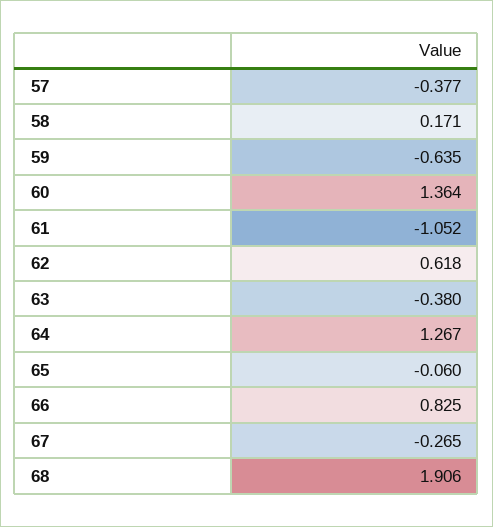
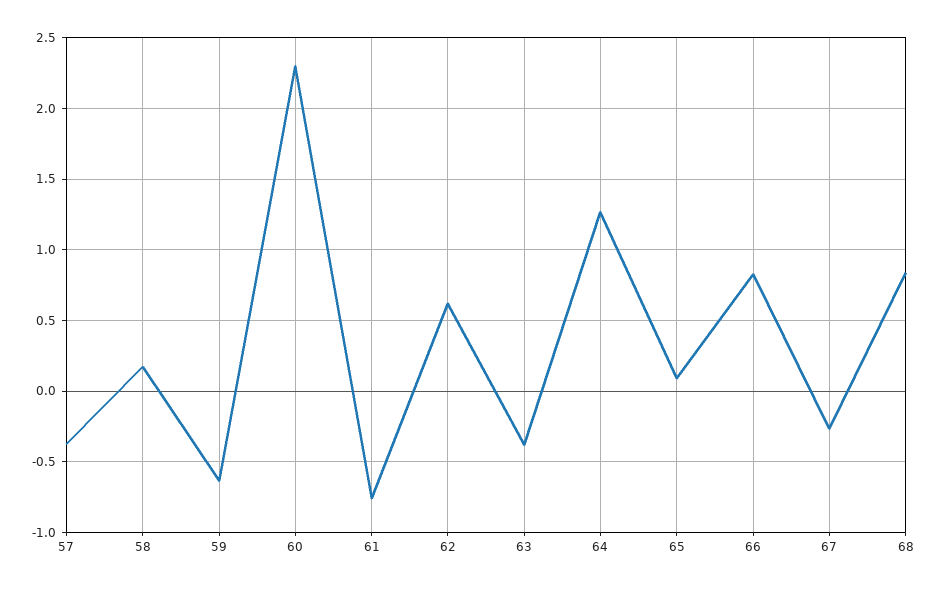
  {
    "57": -0.377,
    "58": 0.171,
    "59": -0.635,
-   "60": 1.364,
+   "60": 2.3,
-   "61": -1.052,
+   "61": -0.75,
    "62": 0.618,
    "63": -0.38,
    "64": 1.267,
-   "65": -0.06,
+   "65": 0.1,
    "66": 0.825,
    "67": -0.265,
-   "68": 1.906
+   "68": 0.85
  }

